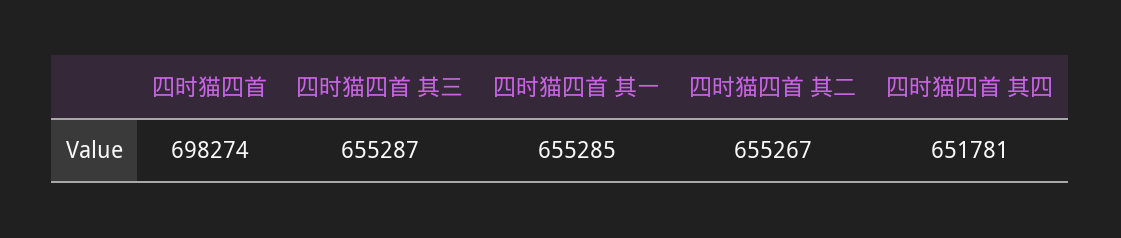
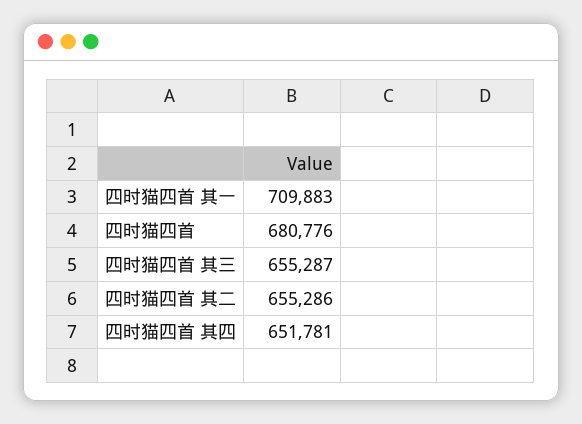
  {
-   "四时猫四首": 698274,
+   "四时猫四首": 680776,
    "四时猫四首 其三": 655287,
-   "四时猫四首 其一": 655285,
+   "四时猫四首 其一": 709883,
-   "四时猫四首 其二": 655267,
+   "四时猫四首 其二": 655286,
    "四时猫四首 其四": 651781
  }

